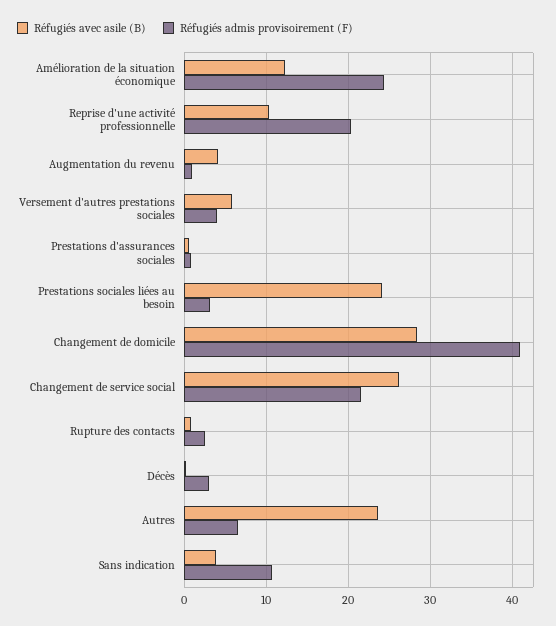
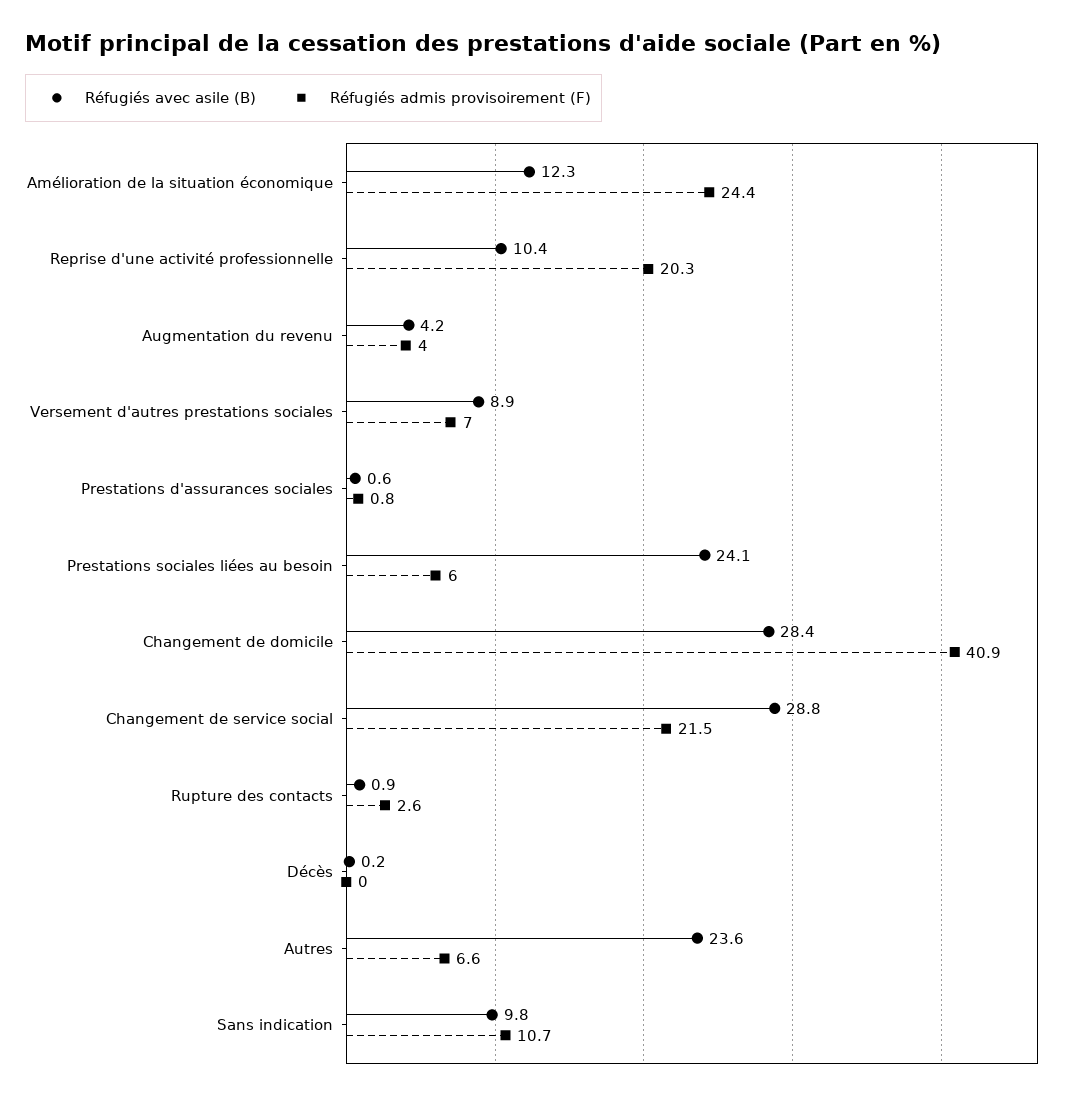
  {
    "Réfugiés avec asile (B)": {
      "Amélioration de la situation économique": 12.3,
      "Reprise d'une activité professionnelle": 10.4,
      "Augmentation du revenu": 4.2,
-     "Versement d'autres prestations sociales": 6,
+     "Versement d'autres prestations sociales": 8.9,
      "Prestations d'assurances sociales": 0.6,
      "Prestations sociales liées au besoin": 24.1,
      "Changement de domicile": 28.4,
-     "Changement de service social": 26,
+     "Changement de service social": 28.8,
      "Rupture des contacts": 0.9,
      "Décès": 0.2,
      "Autres": 23.6,
-     "Sans indication": 4
+     "Sans indication": 9.8
    },
    "Réfugiés admis provisoirement (F)": {
      "Amélioration de la situation économique": 24.4,
      "Reprise d'une activité professionnelle": 20.3,
-     "Augmentation du revenu": 1,
+     "Augmentation du revenu": 4,
-     "Versement d'autres prestations sociales": 4,
+     "Versement d'autres prestations sociales": 7,
      "Prestations d'assurances sociales": 0.8,
-     "Prestations sociales liées au besoin": 3,
+     "Prestations sociales liées au besoin": 6,
      "Changement de domicile": 40.9,
      "Changement de service social": 21.5,
      "Rupture des contacts": 2.6,
-     "Décès": 3,
+     "Décès": 0,
      "Autres": 6.6,
      "Sans indication": 10.7
    }
  }

